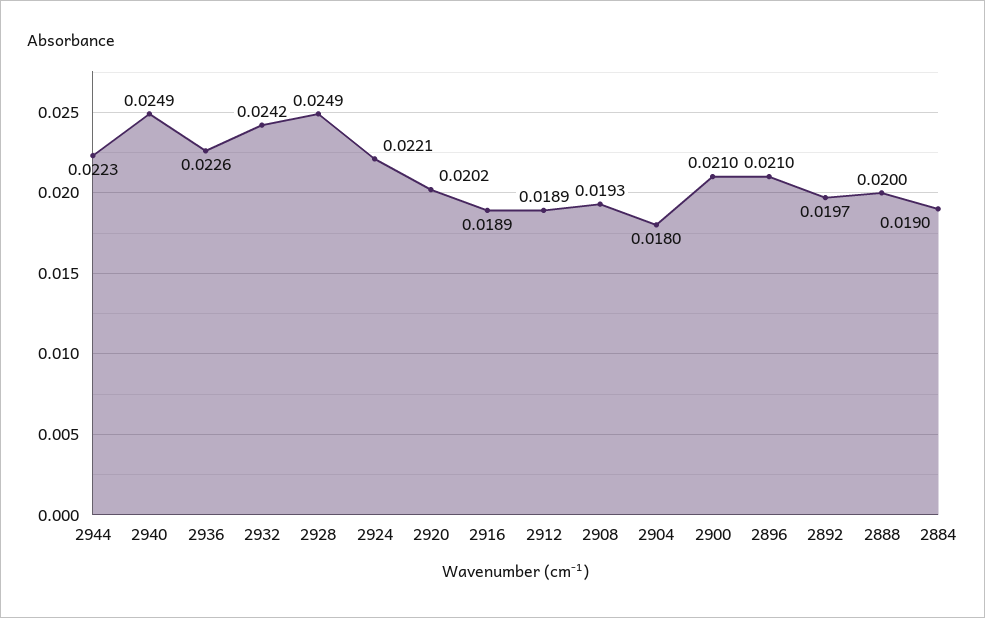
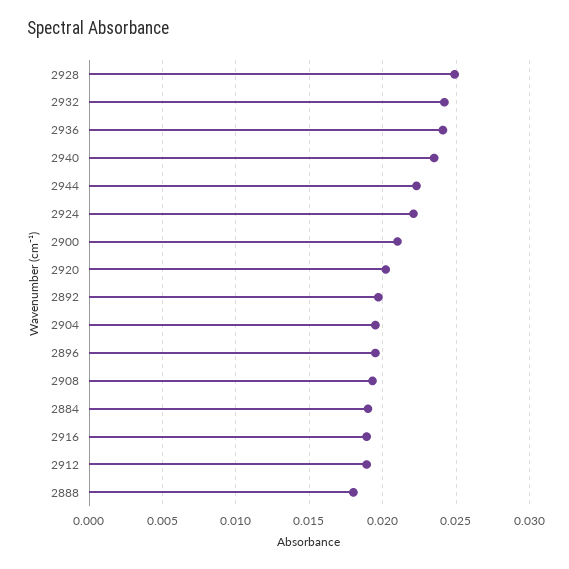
  {
    "2944": 0.0223,
-   "2940": 0.0249,
+   "2940": 0.0235,
-   "2936": 0.0226,
+   "2936": 0.024,
    "2932": 0.0242,
    "2928": 0.0249,
    "2924": 0.0221,
    "2920": 0.0202,
    "2916": 0.0189,
    "2912": 0.0189,
    "2908": 0.0193,
-   "2904": 0.018,
+   "2904": 0.0195,
    "2900": 0.021,
-   "2896": 0.021,
+   "2896": 0.0195,
    "2892": 0.0197,
-   "2888": 0.02,
+   "2888": 0.018,
    "2884": 0.019
  }

